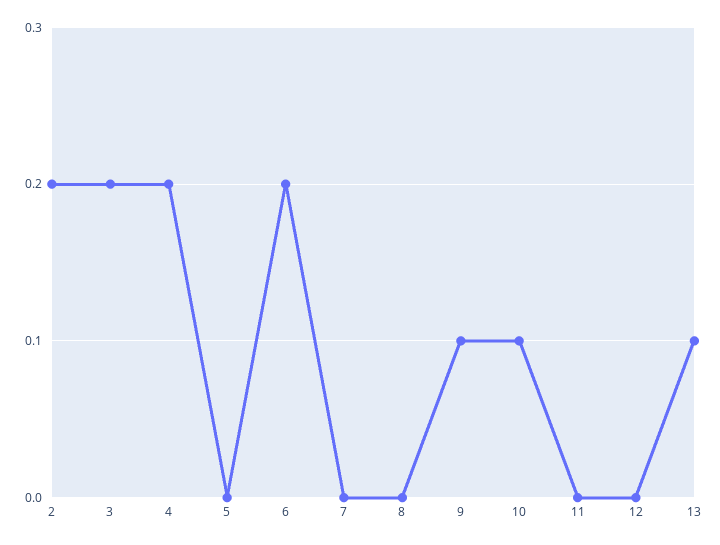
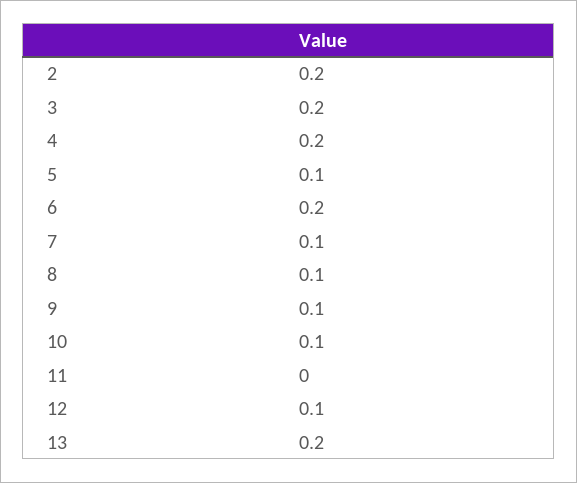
  {
    "2": 0.2,
    "3": 0.2,
    "4": 0.2,
-   "5": 0,
+   "5": 0.1,
    "6": 0.2,
-   "7": 0,
+   "7": 0.1,
-   "8": 0,
+   "8": 0.1,
    "9": 0.1,
    "10": 0.1,
    "11": 0,
-   "12": 0,
+   "12": 0.1,
-   "13": 0.1
+   "13": 0.2
  }

